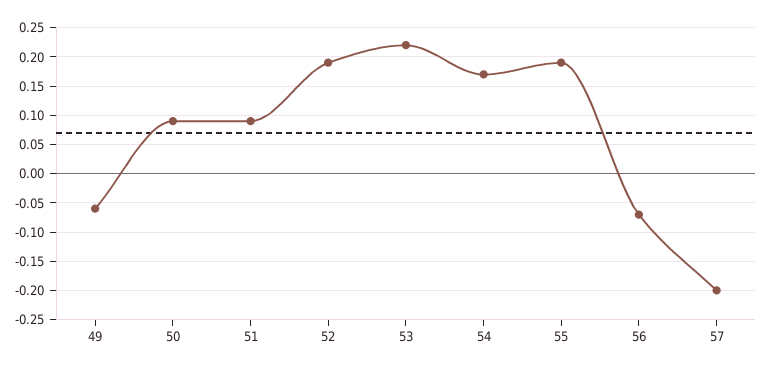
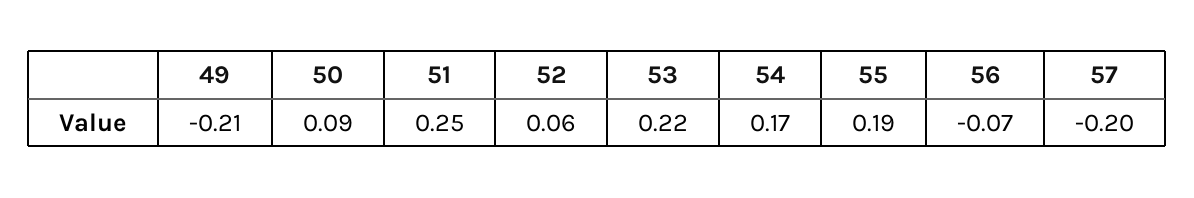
  {
-   "49": -0.05,
+   "49": -0.21,
    "50": 0.09,
-   "51": 0.1,
+   "51": 0.25,
-   "52": 0.2,
+   "52": 0.06,
    "53": 0.22,
    "54": 0.17,
    "55": 0.19,
    "56": -0.07,
    "57": -0.2
  }

